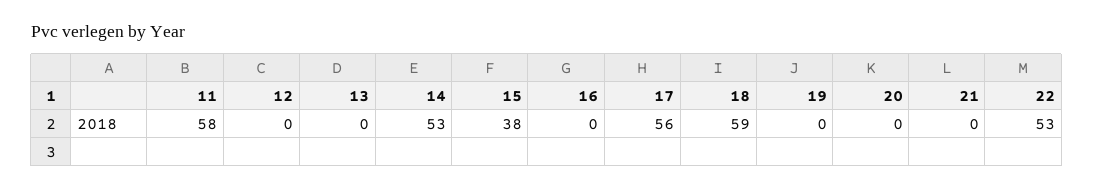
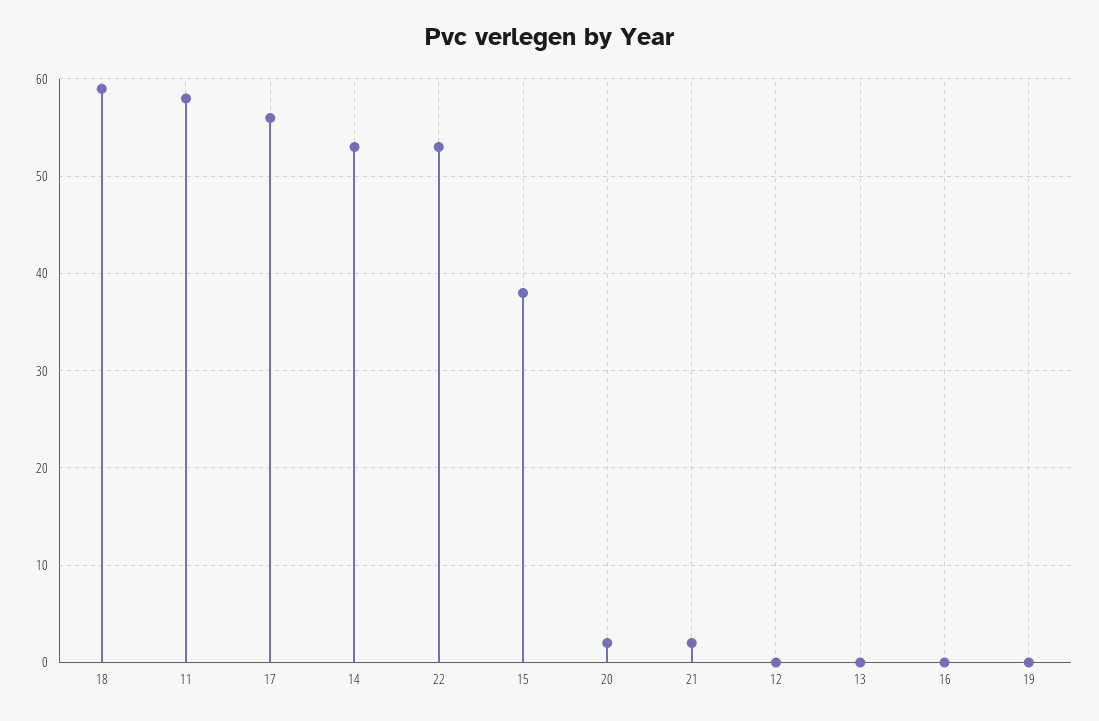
  {
    "11": 58,
    "12": 0,
    "13": 0,
    "14": 53,
    "15": 38,
    "16": 0,
    "17": 56,
    "18": 59,
    "19": 0,
-   "20": 0,
+   "20": 2,
-   "21": 0,
+   "21": 2,
    "22": 53
  }

